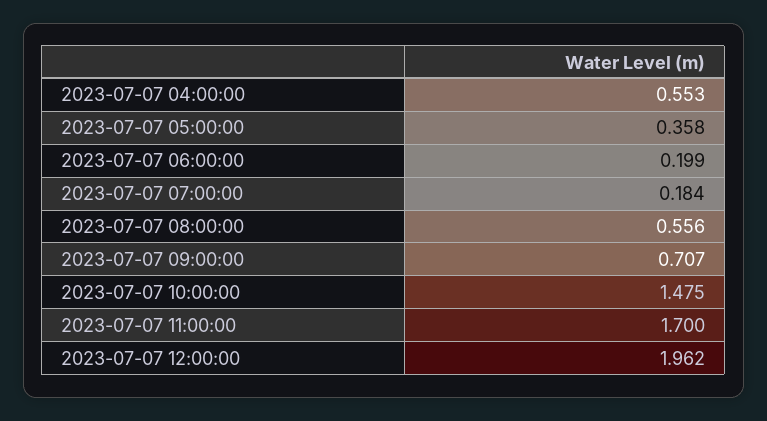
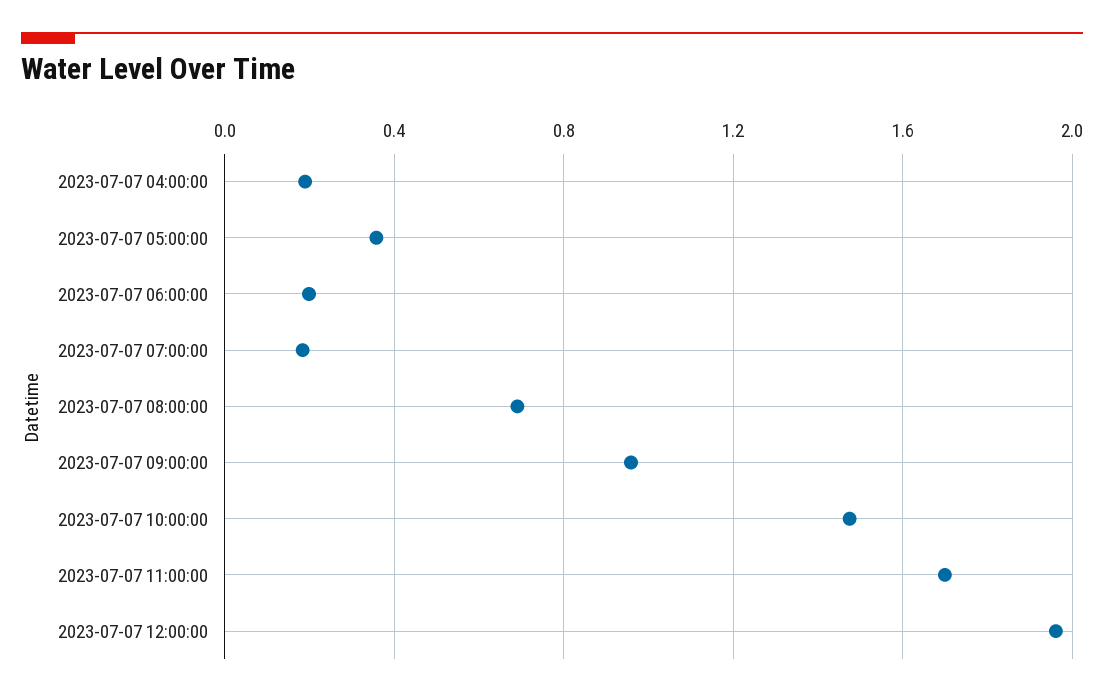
  {
-   "2023-07-07 04:00:00": 0.553,
+   "2023-07-07 04:00:00": 0.2,
    "2023-07-07 05:00:00": 0.358,
    "2023-07-07 06:00:00": 0.199,
    "2023-07-07 07:00:00": 0.184,
-   "2023-07-07 08:00:00": 0.556,
+   "2023-07-07 08:00:00": 0.7,
-   "2023-07-07 09:00:00": 0.707,
+   "2023-07-07 09:00:00": 0.95,
    "2023-07-07 10:00:00": 1.475,
    "2023-07-07 11:00:00": 1.7,
    "2023-07-07 12:00:00": 1.962
  }

